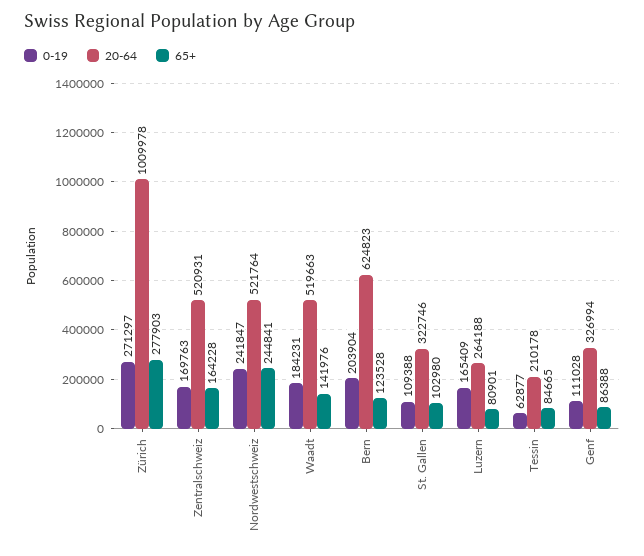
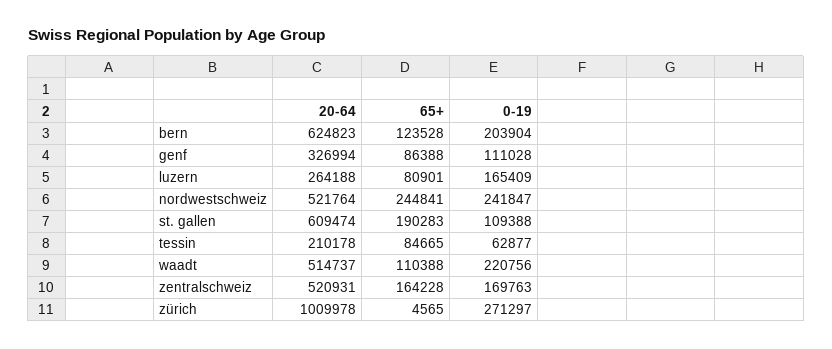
  {
    "0-19": {
      "Zürich": 271297,
      "Zentralschweiz": 169763,
      "Nordwestschweiz": 241847,
-     "Waadt": 184231,
+     "Waadt": 220756,
      "Bern": 203904,
      "St. Gallen": 109388,
      "Luzern": 165409,
      "Tessin": 62877,
      "Genf": 111028
    },
    "20-64": {
      "Zürich": 1009978,
      "Zentralschweiz": 520931,
      "Nordwestschweiz": 521764,
-     "Waadt": 519663,
+     "Waadt": 514737,
      "Bern": 624823,
-     "St. Gallen": 322746,
+     "St. Gallen": 609474,
      "Luzern": 264188,
      "Tessin": 210178,
      "Genf": 326994
    },
    "65+": {
-     "Zürich": 277903,
+     "Zürich": 4565,
      "Zentralschweiz": 164228,
      "Nordwestschweiz": 244841,
-     "Waadt": 141976,
+     "Waadt": 110388,
      "Bern": 123528,
-     "St. Gallen": 102980,
+     "St. Gallen": 190283,
      "Luzern": 80901,
      "Tessin": 84665,
      "Genf": 86388
    }
  }

